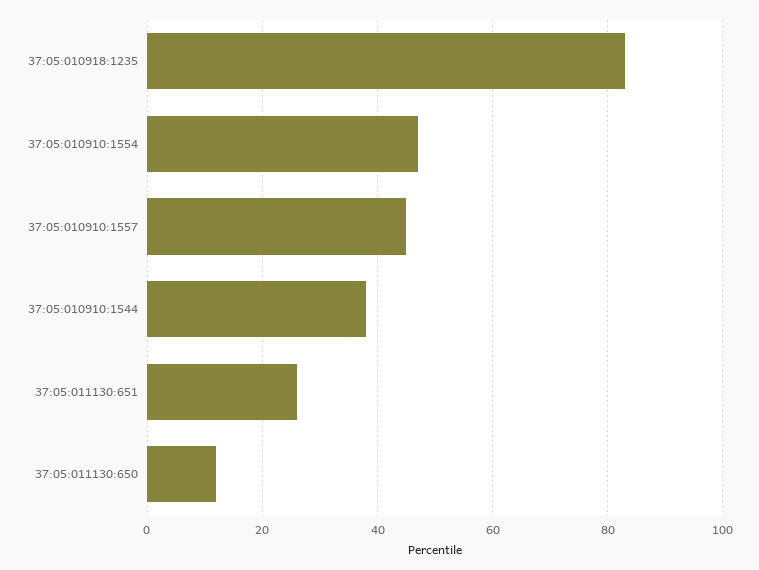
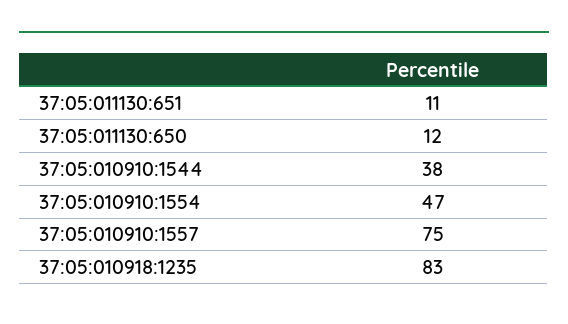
  {
    "37:05:010918:1235": 83,
    "37:05:010910:1554": 47,
-   "37:05:010910:1557": 45,
+   "37:05:010910:1557": 75,
    "37:05:010910:1544": 38,
-   "37:05:011130:651": 25,
+   "37:05:011130:651": 11,
    "37:05:011130:650": 12
  }

